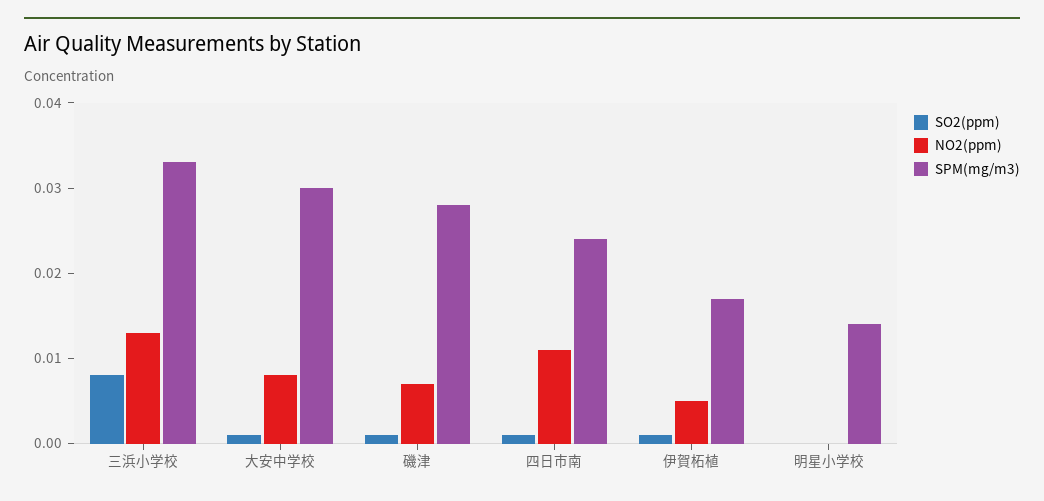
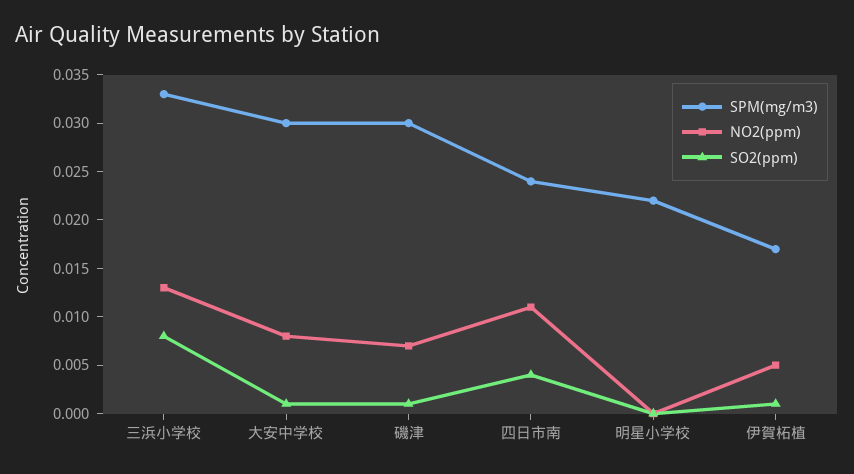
  {
    "SO2(ppm)": {
      "三浜小学校": 0.008,
      "大安中学校": 0.001,
      "磯津": 0.001,
-     "四日市南": 0.001,
+     "四日市南": 0.004,
      "伊賀柘植": 0.001,
      "明星小学校": 0
    },
    "NO2(ppm)": {
      "三浜小学校": 0.013,
      "大安中学校": 0.008,
      "磯津": 0.007,
      "四日市南": 0.011,
      "伊賀柘植": 0.005,
      "明星小学校": 0
    },
    "SPM(mg/m3)": {
      "三浜小学校": 0.033,
      "大安中学校": 0.03,
-     "磯津": 0.028,
+     "磯津": 0.03,
      "四日市南": 0.024,
      "伊賀柘植": 0.017,
-     "明星小学校": 0.014
+     "明星小学校": 0.022
    }
  }

